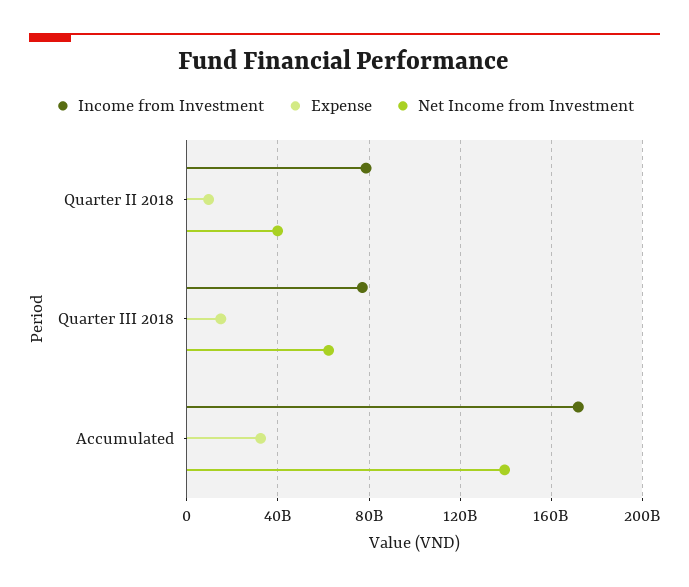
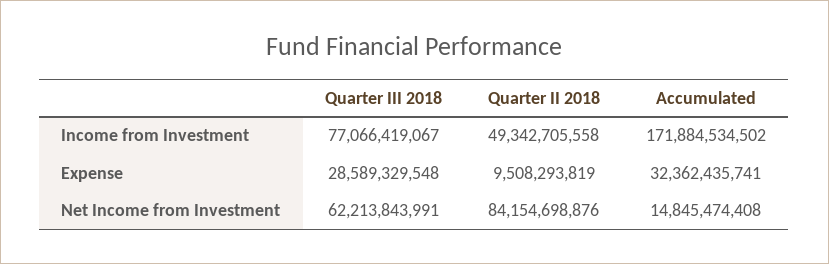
  {
    "Income from Investment": {
-     "Quarter II 2018": 80000000000,
+     "Quarter II 2018": 49342705558,
      "Quarter III 2018": 77066419067,
      "Accumulated": 171884534502
    },
    "Expense": {
      "Quarter II 2018": 9508293819,
-     "Quarter III 2018": 15000000000,
+     "Quarter III 2018": 28589329548,
      "Accumulated": 32362435741
    },
    "Net Income from Investment": {
-     "Quarter II 2018": 40000000000,
+     "Quarter II 2018": 84154698876,
      "Quarter III 2018": 62213843991,
-     "Accumulated": 140000000000
+     "Accumulated": 14845474408
    }
  }

